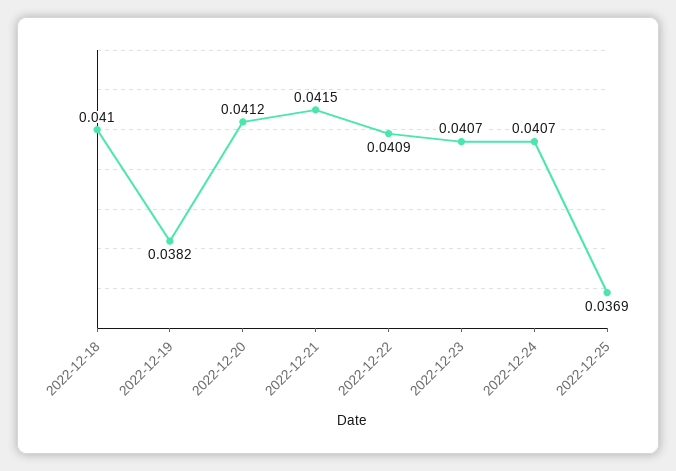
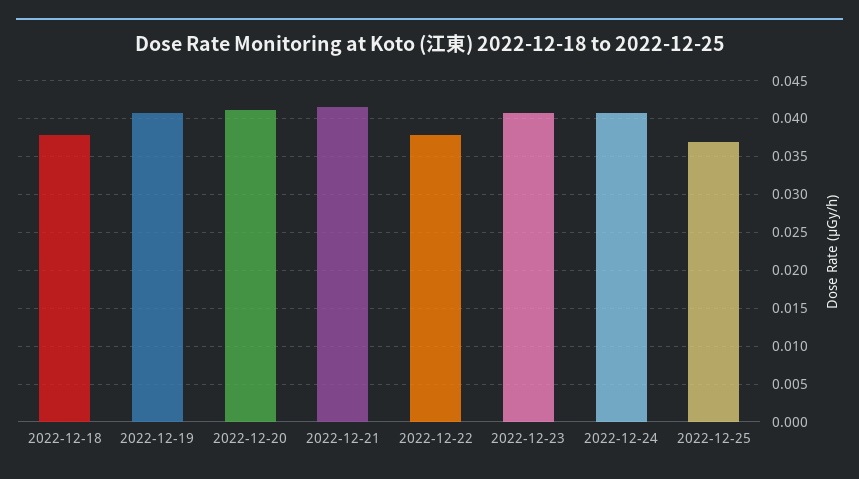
  {
-   "2022-12-18": 0.041,
+   "2022-12-18": 0.038,
-   "2022-12-19": 0.0382,
+   "2022-12-19": 0.041,
    "2022-12-20": 0.0412,
    "2022-12-21": 0.0415,
-   "2022-12-22": 0.0409,
+   "2022-12-22": 0.038,
    "2022-12-23": 0.0407,
    "2022-12-24": 0.0407,
    "2022-12-25": 0.0369
  }

